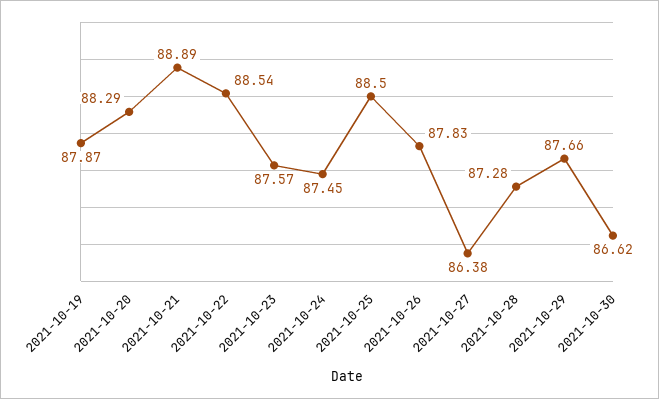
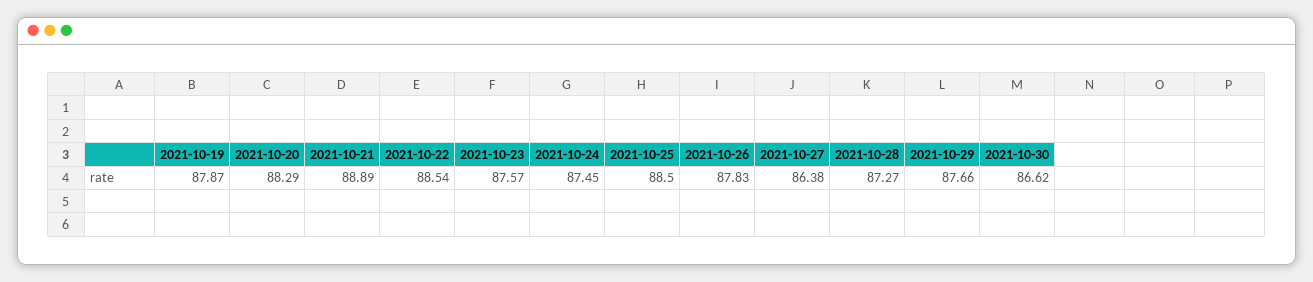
  {
    "2021-10-19": 87.87,
    "2021-10-20": 88.29,
    "2021-10-21": 88.89,
    "2021-10-22": 88.54,
    "2021-10-23": 87.57,
    "2021-10-24": 87.45,
    "2021-10-25": 88.5,
    "2021-10-26": 87.83,
    "2021-10-27": 86.38,
-   "2021-10-28": 87.28,
+   "2021-10-28": 87.27,
    "2021-10-29": 87.66,
    "2021-10-30": 86.62
  }

